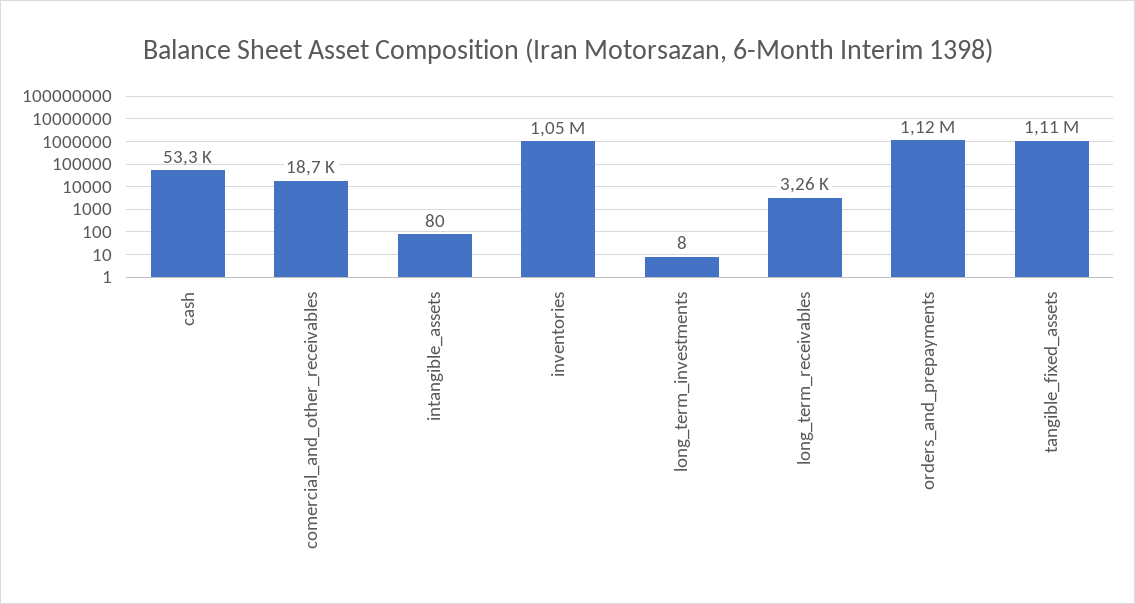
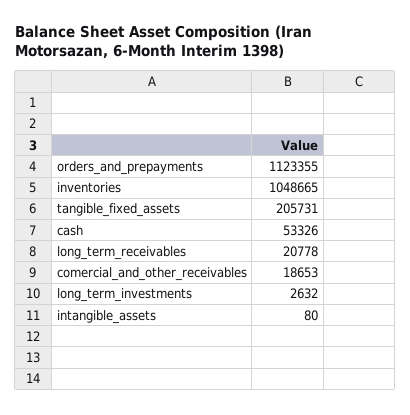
  {
    "cash": 53326,
    "comercial_and_other_receivables": 18653,
    "intangible_assets": 80,
    "inventories": 1048665,
-   "long_term_investments": 8,
+   "long_term_investments": 2632,
-   "long_term_receivables": 3260,
+   "long_term_receivables": 20778,
    "orders_and_prepayments": 1123355,
-   "tangible_fixed_assets": 1110000
+   "tangible_fixed_assets": 205731
  }

